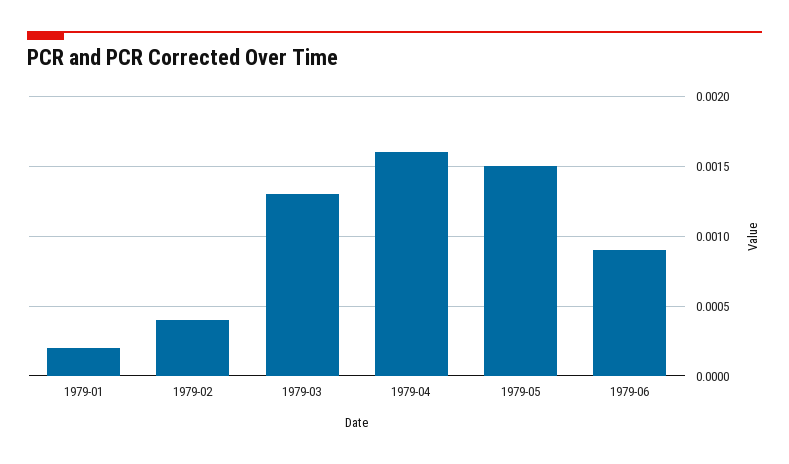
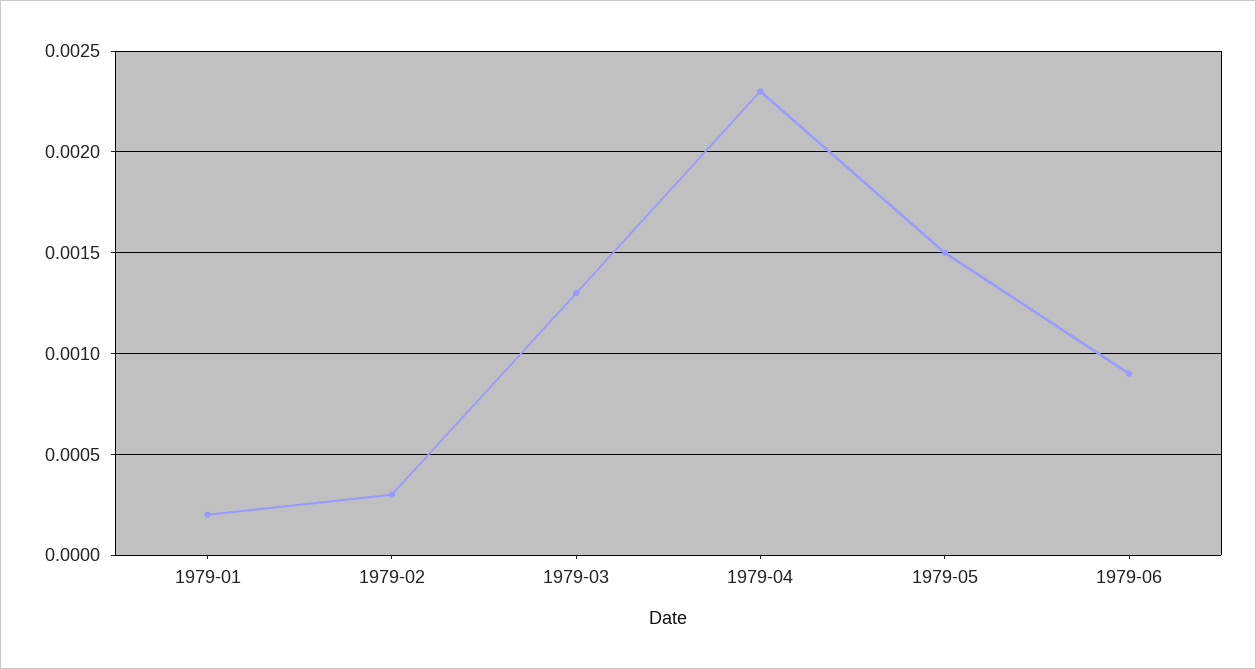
  {
    "1979-01": 0.0002,
-   "1979-02": 0.0004,
+   "1979-02": 0.0003,
    "1979-03": 0.0013,
-   "1979-04": 0.0016,
+   "1979-04": 0.0023,
    "1979-05": 0.0015,
    "1979-06": 0.0009
  }

